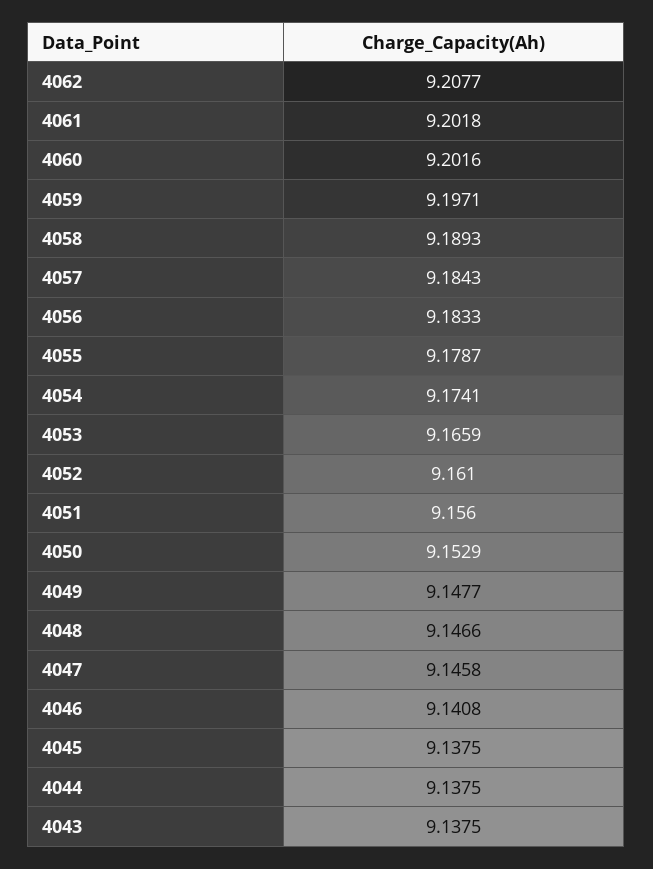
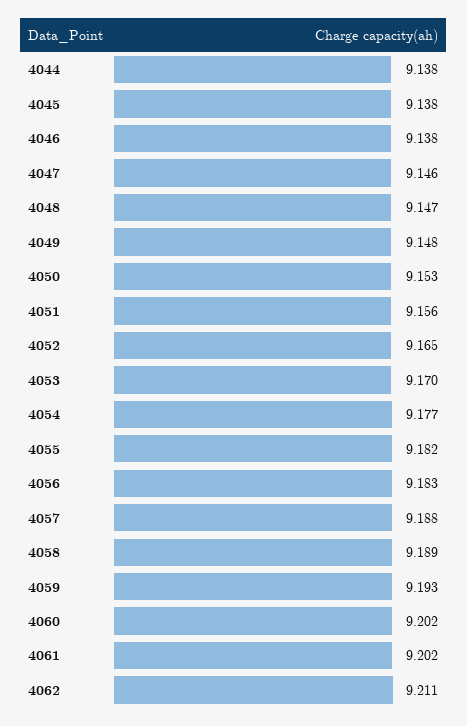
  {
-   "4062": 9.2077,
+   "4062": 9.211,
    "4061": 9.2018,
    "4060": 9.2016,
-   "4059": 9.1971,
+   "4059": 9.193,
    "4058": 9.1893,
-   "4057": 9.1843,
+   "4057": 9.188,
    "4056": 9.1833,
-   "4055": 9.1787,
+   "4055": 9.182,
-   "4054": 9.1741,
+   "4054": 9.177,
-   "4053": 9.1659,
+   "4053": 9.17,
-   "4052": 9.161,
+   "4052": 9.165,
    "4051": 9.156,
    "4050": 9.1529,
    "4049": 9.1477,
    "4048": 9.1466,
    "4047": 9.1458,
-   "4046": 9.1408,
+   "4046": 9.138,
    "4045": 9.1375,
-   "4044": 9.1375,
+   "4044": 9.1375
-   "4043": 9.1375
  }

